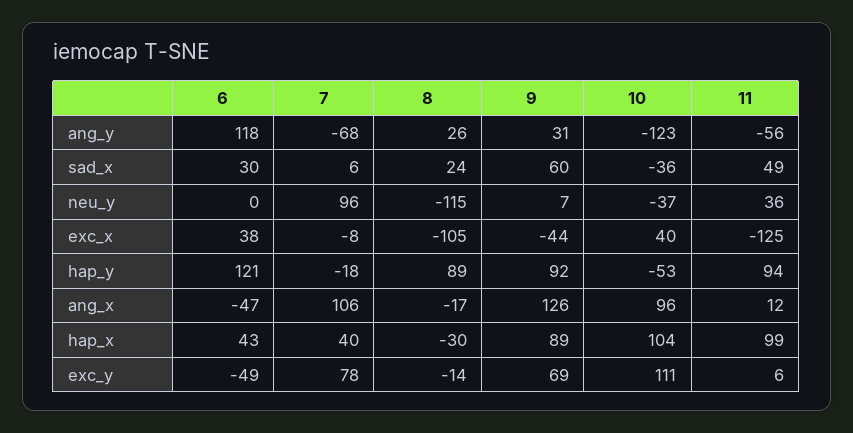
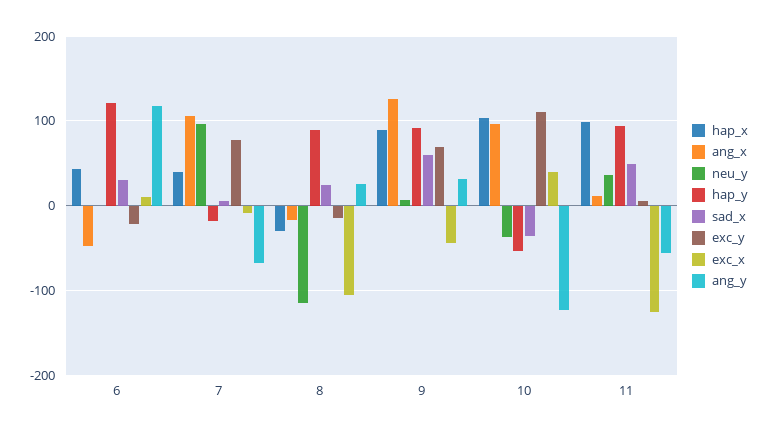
  {
    "ang_y": {
      "6": 118,
      "7": -68,
      "8": 26,
      "9": 31,
      "10": -123,
      "11": -56
    },
    "sad_x": {
      "6": 30,
      "7": 6,
      "8": 24,
      "9": 60,
      "10": -36,
      "11": 49
    },
    "neu_y": {
      "6": 0,
      "7": 96,
      "8": -115,
      "9": 7,
      "10": -37,
      "11": 36
    },
    "exc_x": {
-     "6": 38,
+     "6": 10,
      "7": -8,
      "8": -105,
      "9": -44,
      "10": 40,
      "11": -125
    },
    "hap_y": {
      "6": 121,
      "7": -18,
      "8": 89,
      "9": 92,
      "10": -53,
      "11": 94
    },
    "ang_x": {
      "6": -47,
      "7": 106,
      "8": -17,
      "9": 126,
      "10": 96,
      "11": 12
    },
    "hap_x": {
      "6": 43,
      "7": 40,
      "8": -30,
      "9": 89,
      "10": 104,
      "11": 99
    },
    "exc_y": {
-     "6": -49,
+     "6": -20,
      "7": 78,
      "8": -14,
      "9": 69,
      "10": 111,
      "11": 6
    }
  }

